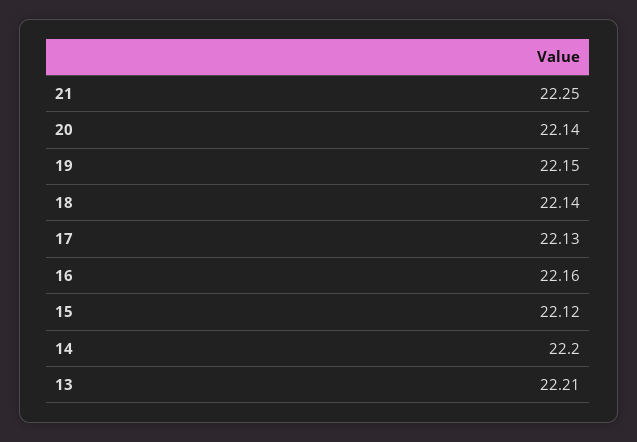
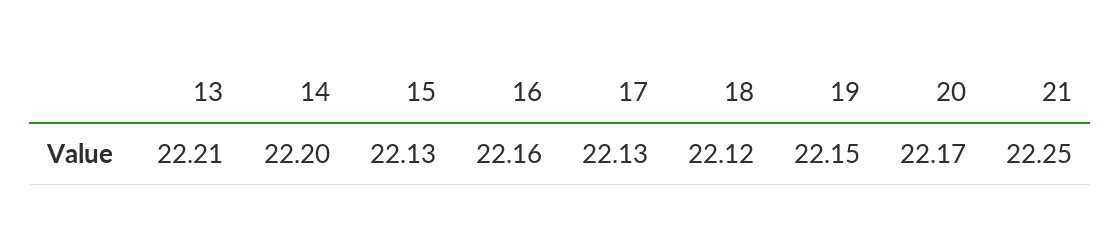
  {
    "21": 22.25,
-   "20": 22.14,
+   "20": 22.17,
    "19": 22.15,
-   "18": 22.14,
+   "18": 22.12,
    "17": 22.13,
    "16": 22.16,
-   "15": 22.12,
+   "15": 22.13,
    "14": 22.2,
    "13": 22.21
  }

